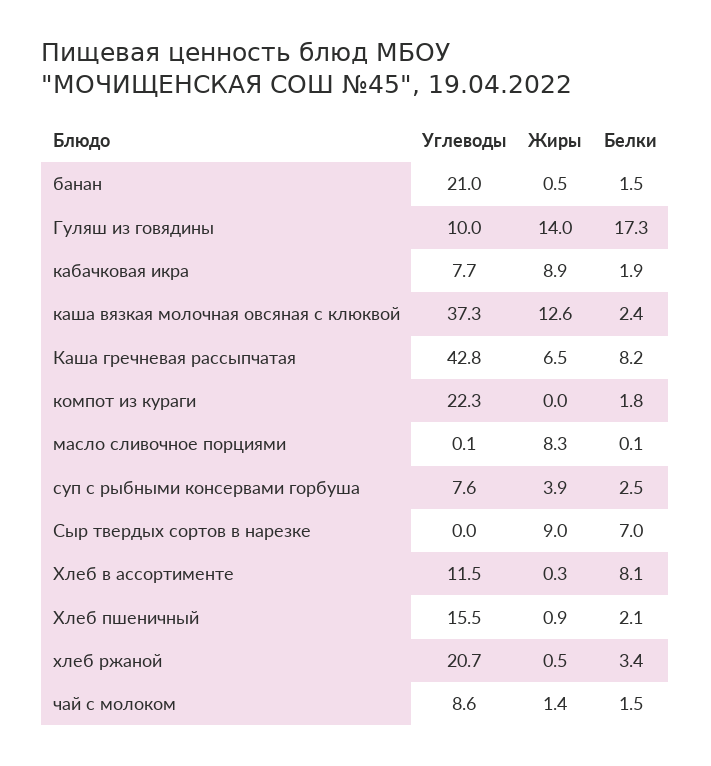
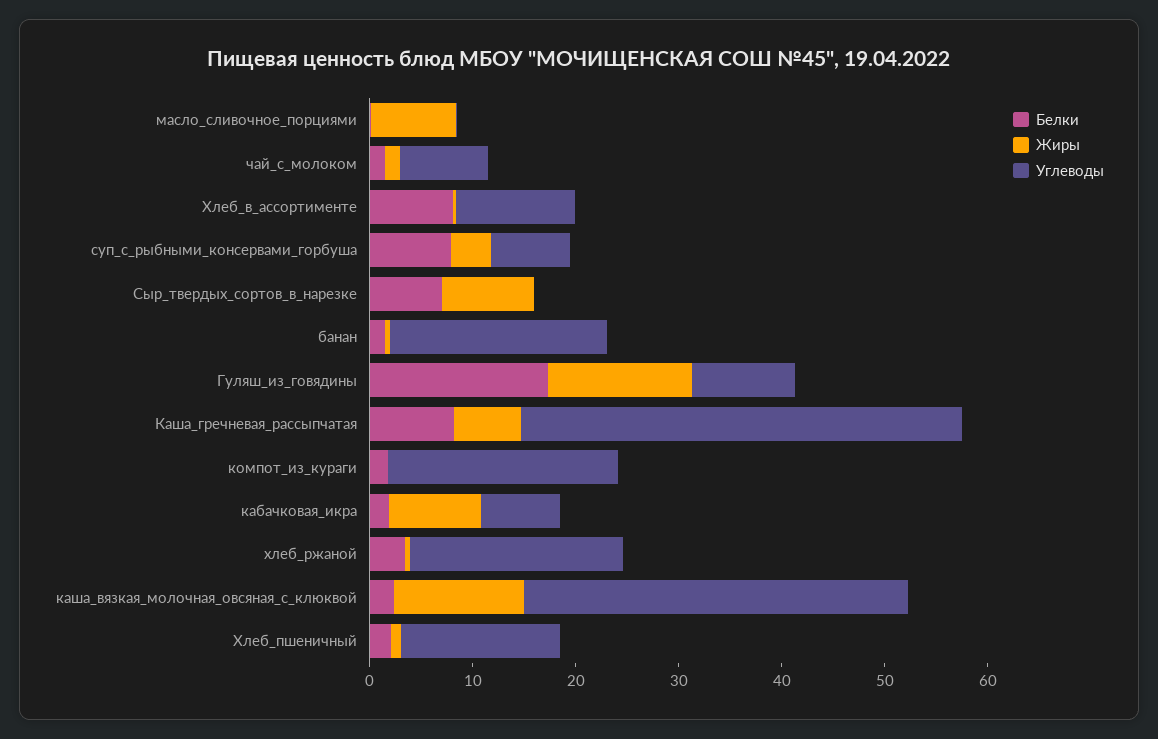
  {
    "Углеводы": {
      "банан": 21,
      "Гуляш из говядины": 10,
      "кабачковая икра": 7.7,
      "каша вязкая молочная овсяная с клюквой": 37.3,
      "Каша гречневая рассыпчатая": 42.8,
      "компот из кураги": 22.3,
      "масло сливочное порциями": 0.1,
      "суп с рыбными консервами горбуша": 7.6,
      "Сыр твердых сортов в нарезке": 0,
      "Хлеб в ассортименте": 11.5,
      "Хлеб пшеничный": 15.5,
      "хлеб ржаной": 20.7,
      "чай с молоком": 8.6
    },
    "Жиры": {
      "банан": 0.5,
      "Гуляш из говядины": 14,
      "кабачковая икра": 8.9,
      "каша вязкая молочная овсяная с клюквой": 12.6,
      "Каша гречневая рассыпчатая": 6.5,
      "компот из кураги": 0,
      "масло сливочное порциями": 8.3,
      "суп с рыбными консервами горбуша": 3.9,
      "Сыр твердых сортов в нарезке": 9,
      "Хлеб в ассортименте": 0.3,
      "Хлеб пшеничный": 0.9,
      "хлеб ржаной": 0.5,
      "чай с молоком": 1.4
    },
    "Белки": {
      "банан": 1.5,
      "Гуляш из говядины": 17.3,
      "кабачковая икра": 1.9,
      "каша вязкая молочная овсяная с клюквой": 2.4,
      "Каша гречневая рассыпчатая": 8.2,
      "компот из кураги": 1.8,
      "масло сливочное порциями": 0.1,
-     "суп с рыбными консервами горбуша": 2.5,
+     "суп с рыбными консервами горбуша": 8,
      "Сыр твердых сортов в нарезке": 7,
      "Хлеб в ассортименте": 8.1,
      "Хлеб пшеничный": 2.1,
      "хлеб ржаной": 3.4,
      "чай с молоком": 1.5
    }
  }

